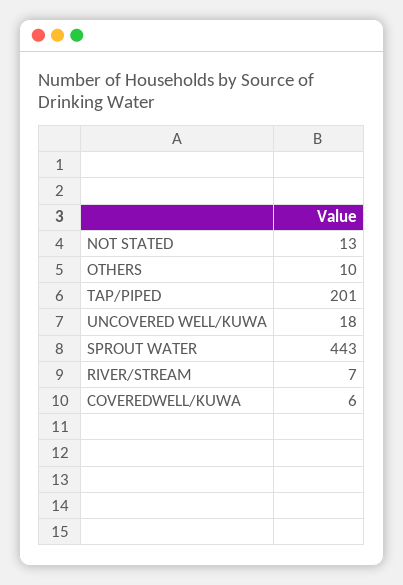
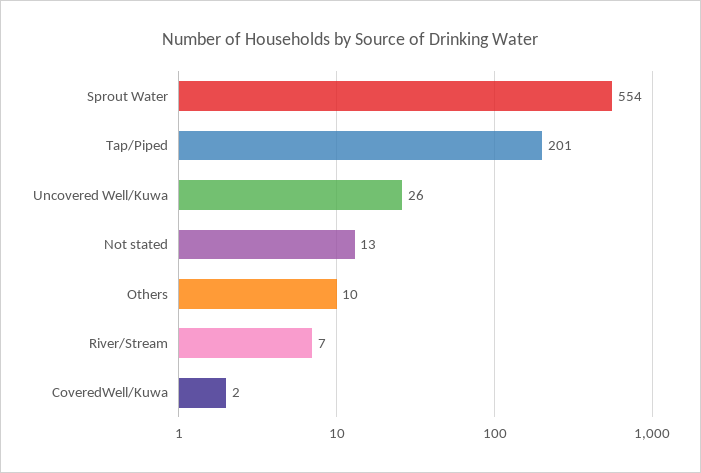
  {
    "NOT STATED": 13,
    "OTHERS": 10,
    "TAP/PIPED": 201,
-   "UNCOVERED WELL/KUWA": 18,
+   "UNCOVERED WELL/KUWA": 26,
-   "SPROUT WATER": 443,
+   "SPROUT WATER": 554,
    "RIVER/STREAM": 7,
-   "COVEREDWELL/KUWA": 6
+   "COVEREDWELL/KUWA": 2
  }

